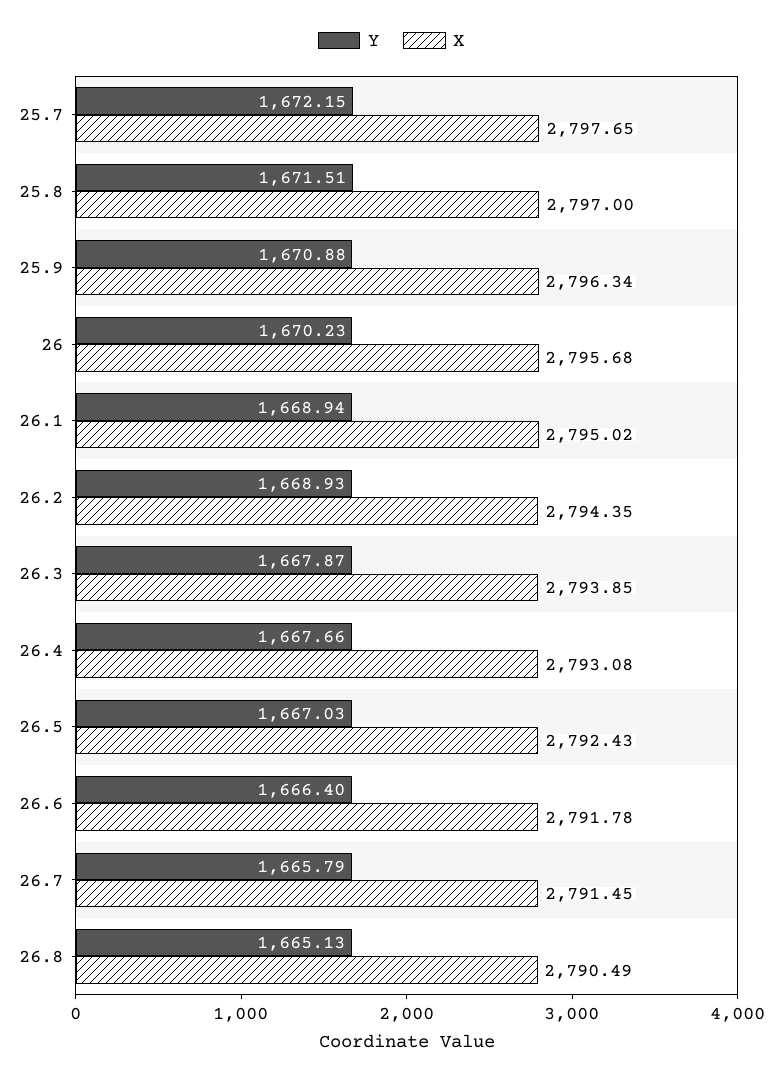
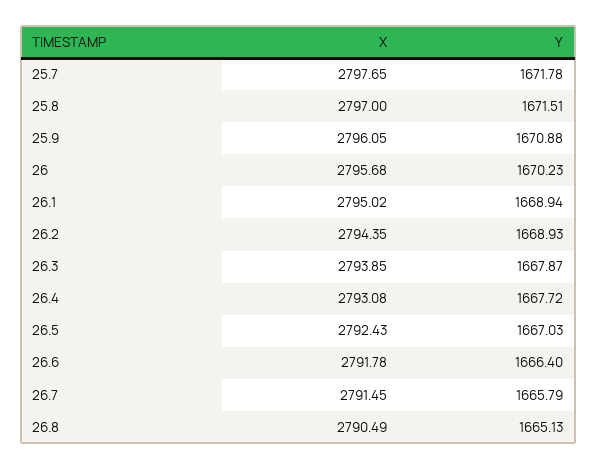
  {
    "Y": {
-     "25.7": 1672.15,
+     "25.7": 1671.78,
      "25.8": 1671.51,
      "25.9": 1670.88,
      "26": 1670.23,
      "26.1": 1668.94,
      "26.2": 1668.93,
      "26.3": 1667.87,
-     "26.4": 1667.66,
+     "26.4": 1667.72,
      "26.5": 1667.03,
      "26.6": 1666.4,
      "26.7": 1665.79,
      "26.8": 1665.13
    },
    "X": {
      "25.7": 2797.65,
      "25.8": 2797,
-     "25.9": 2796.34,
+     "25.9": 2796.05,
      "26": 2795.68,
      "26.1": 2795.02,
      "26.2": 2794.35,
      "26.3": 2793.85,
      "26.4": 2793.08,
      "26.5": 2792.43,
      "26.6": 2791.78,
      "26.7": 2791.45,
      "26.8": 2790.49
    }
  }

